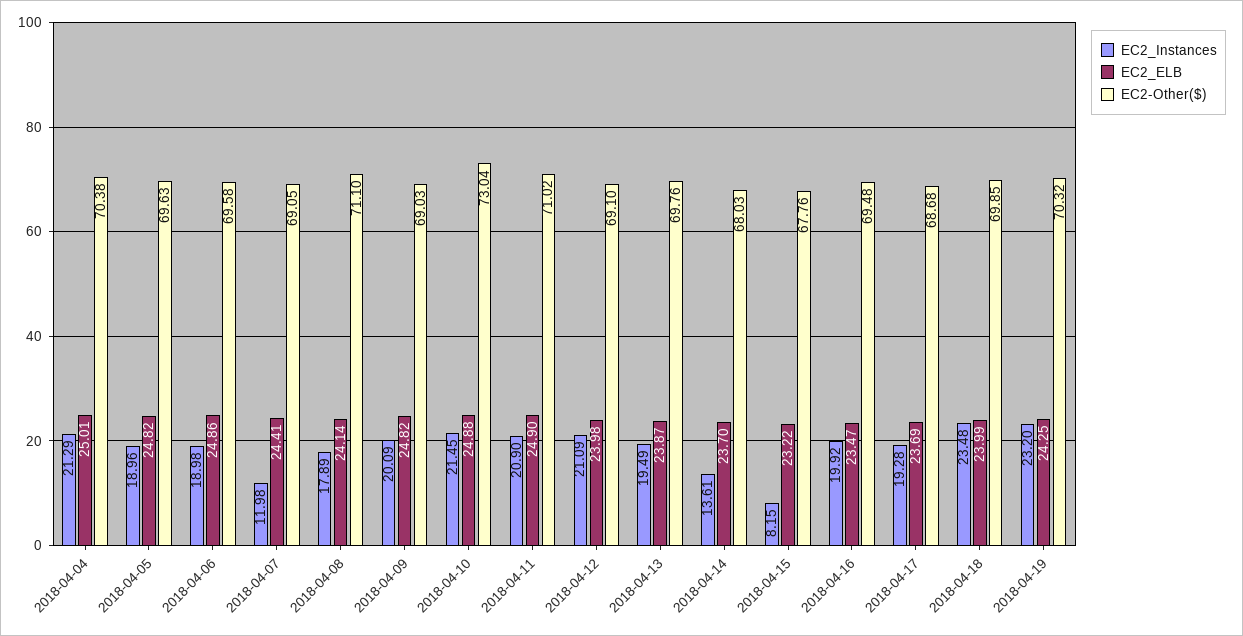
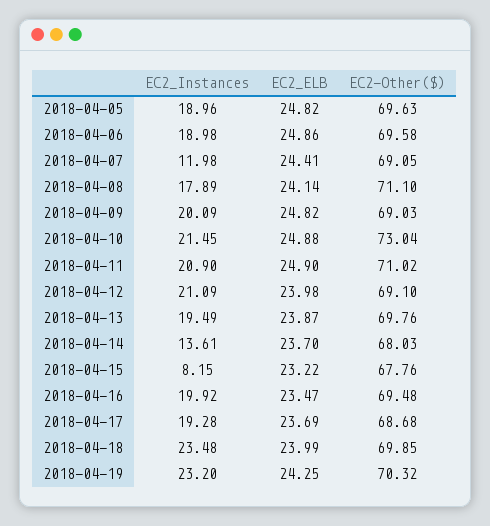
  {
    "EC2_Instances": {
-     "2018-04-04": 21.29,
      "2018-04-05": 18.96,
      "2018-04-06": 18.98,
      "2018-04-07": 11.98,
      "2018-04-08": 17.89,
      "2018-04-09": 20.09,
      "2018-04-10": 21.45,
      "2018-04-11": 20.9,
      "2018-04-12": 21.09,
      "2018-04-13": 19.49,
      "2018-04-14": 13.61,
      "2018-04-15": 8.15,
      "2018-04-16": 19.92,
      "2018-04-17": 19.28,
      "2018-04-18": 23.48,
      "2018-04-19": 23.2
    },
    "EC2_ELB": {
-     "2018-04-04": 25.01,
      "2018-04-05": 24.82,
      "2018-04-06": 24.86,
      "2018-04-07": 24.41,
      "2018-04-08": 24.14,
      "2018-04-09": 24.82,
      "2018-04-10": 24.88,
      "2018-04-11": 24.9,
      "2018-04-12": 23.98,
      "2018-04-13": 23.87,
      "2018-04-14": 23.7,
      "2018-04-15": 23.22,
      "2018-04-16": 23.47,
      "2018-04-17": 23.69,
      "2018-04-18": 23.99,
      "2018-04-19": 24.25
    },
    "EC2-Other($)": {
-     "2018-04-04": 70.38,
      "2018-04-05": 69.63,
      "2018-04-06": 69.58,
      "2018-04-07": 69.05,
      "2018-04-08": 71.1,
      "2018-04-09": 69.03,
      "2018-04-10": 73.04,
      "2018-04-11": 71.02,
      "2018-04-12": 69.1,
      "2018-04-13": 69.76,
      "2018-04-14": 68.03,
      "2018-04-15": 67.76,
      "2018-04-16": 69.48,
      "2018-04-17": 68.68,
      "2018-04-18": 69.85,
      "2018-04-19": 70.32
    }
  }

